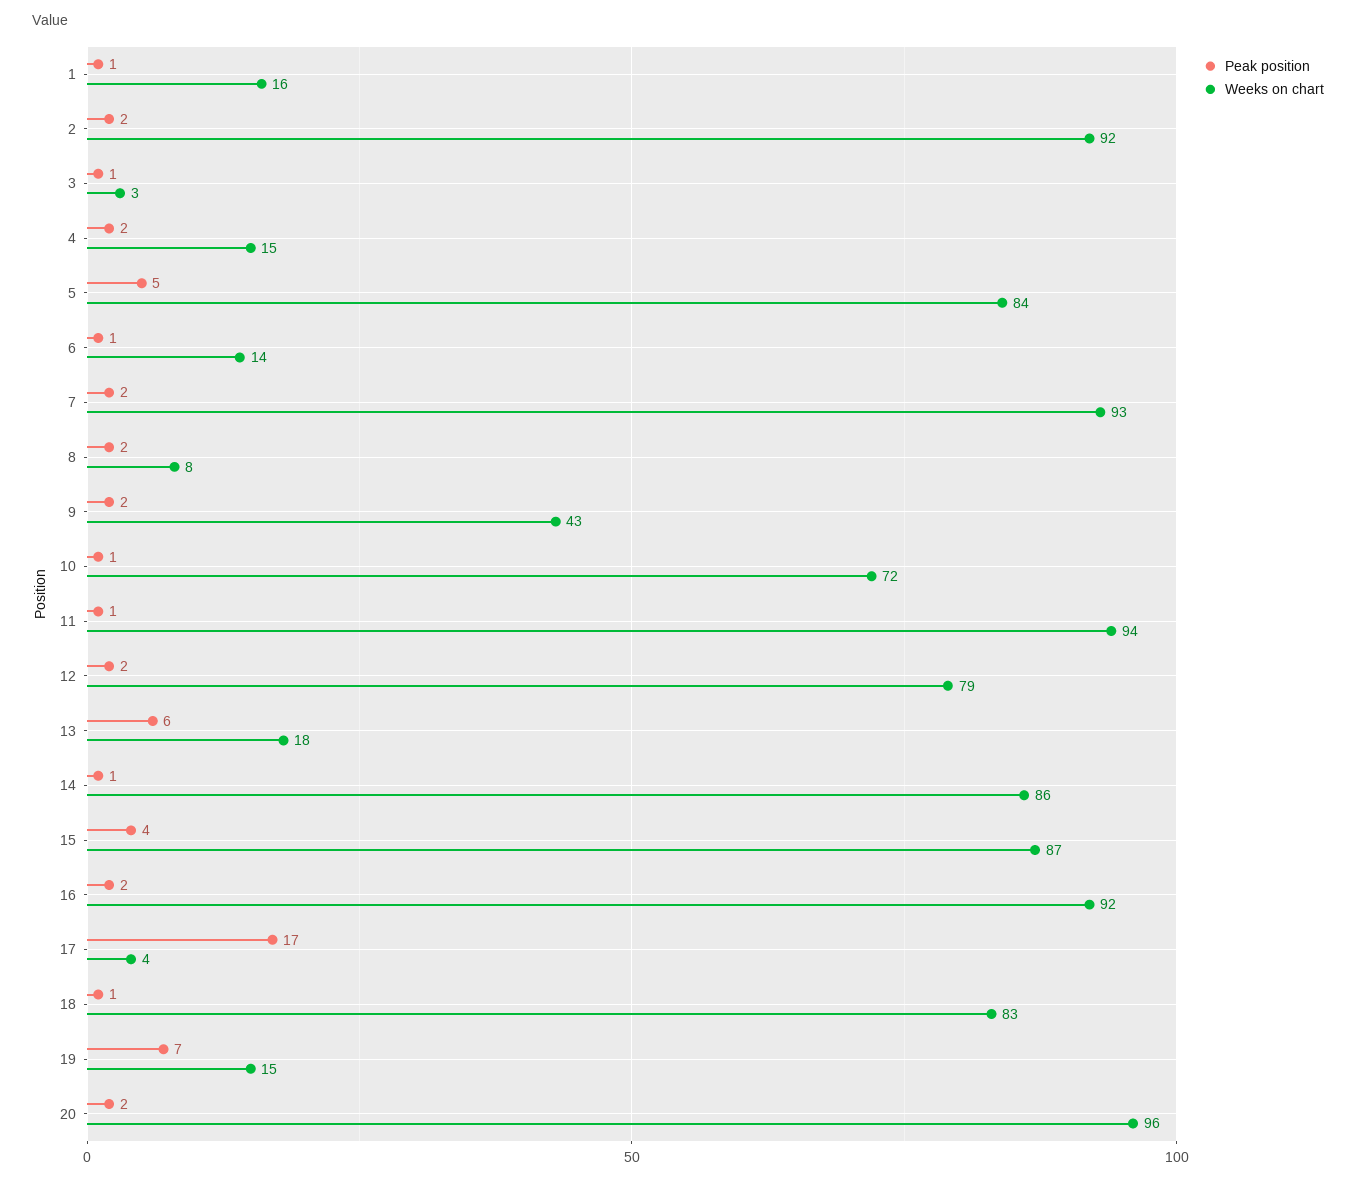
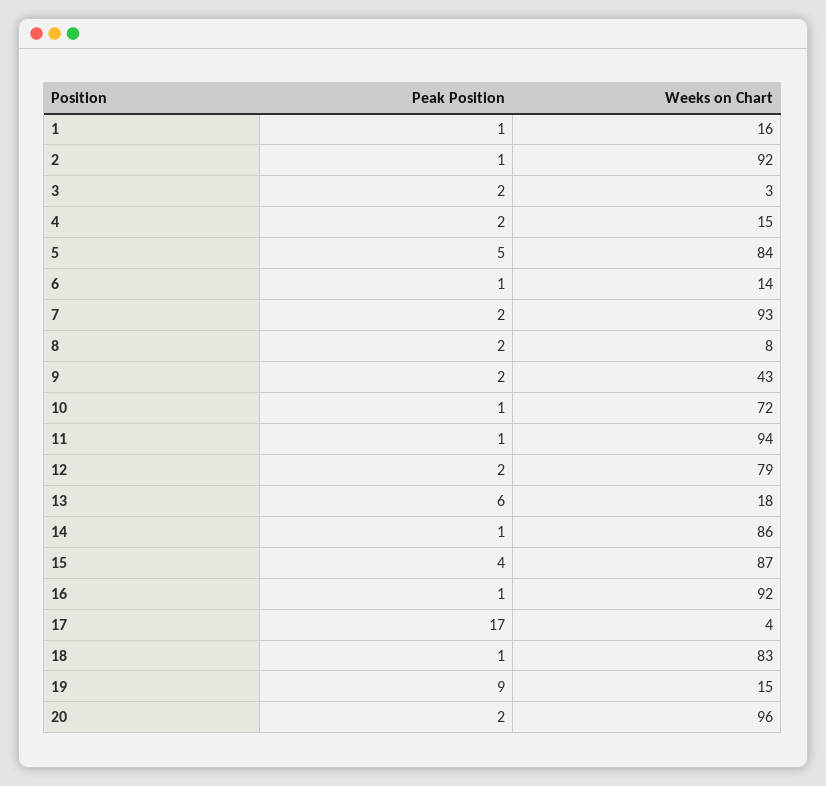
  {
    "Peak position": {
      "1": 1,
-     "2": 2,
+     "2": 1,
-     "3": 1,
+     "3": 2,
      "4": 2,
      "5": 5,
      "6": 1,
      "7": 2,
      "8": 2,
      "9": 2,
      "10": 1,
      "11": 1,
      "12": 2,
      "13": 6,
      "14": 1,
      "15": 4,
-     "16": 2,
+     "16": 1,
      "17": 17,
      "18": 1,
-     "19": 7,
+     "19": 9,
      "20": 2
    },
    "Weeks on chart": {
      "1": 16,
      "2": 92,
      "3": 3,
      "4": 15,
      "5": 84,
      "6": 14,
      "7": 93,
      "8": 8,
      "9": 43,
      "10": 72,
      "11": 94,
      "12": 79,
      "13": 18,
      "14": 86,
      "15": 87,
      "16": 92,
      "17": 4,
      "18": 83,
      "19": 15,
      "20": 96
    }
  }

